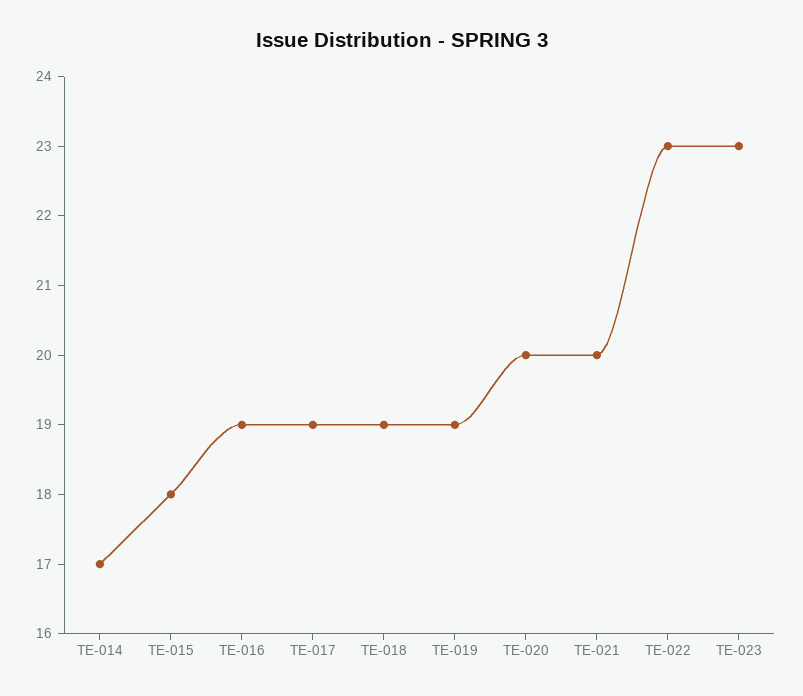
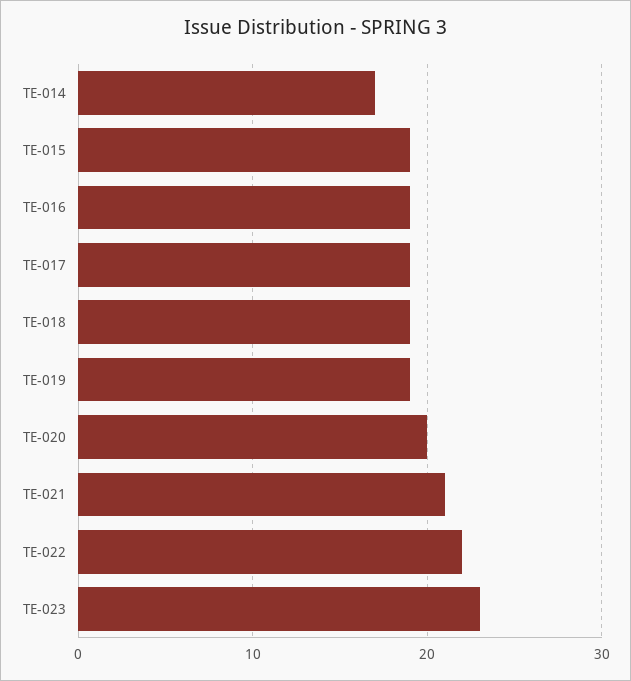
  {
    "TE-014": 17,
-   "TE-015": 18,
+   "TE-015": 19,
    "TE-016": 19,
    "TE-017": 19,
    "TE-018": 19,
    "TE-019": 19,
    "TE-020": 20,
-   "TE-021": 20,
+   "TE-021": 21,
-   "TE-022": 23,
+   "TE-022": 22,
    "TE-023": 23
  }

